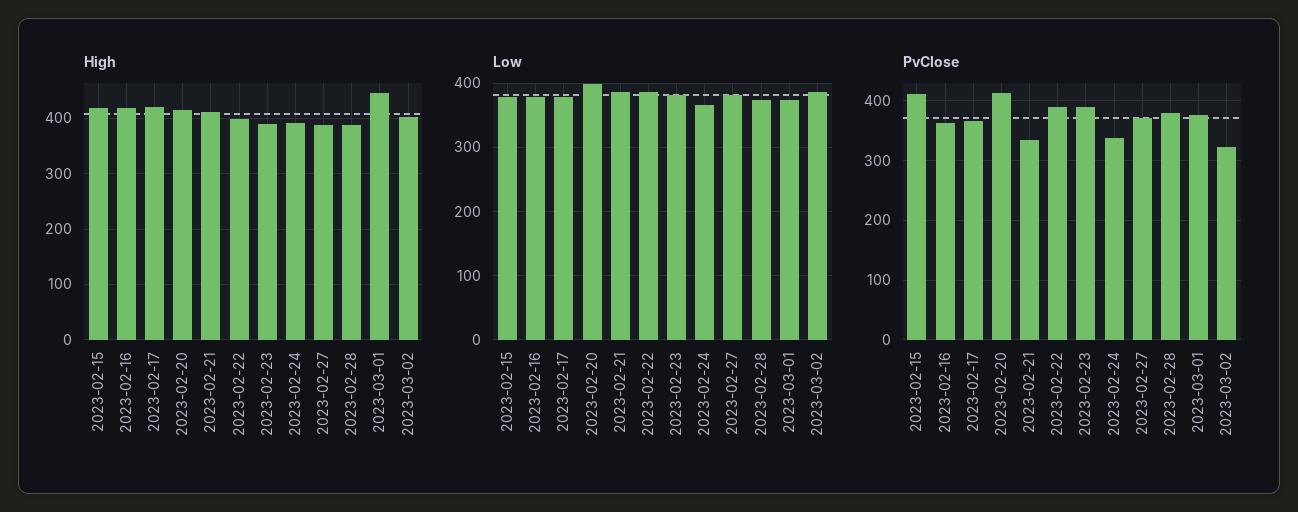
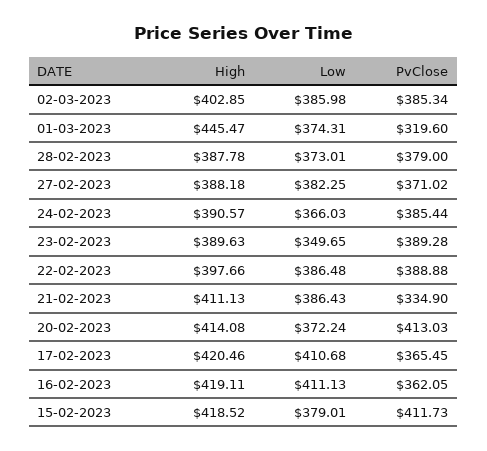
  {
    "High": {
      "2023-02-15": 418.52,
      "2023-02-16": 419.11,
      "2023-02-17": 420.46,
      "2023-02-20": 414.08,
      "2023-02-21": 411.13,
      "2023-02-22": 397.66,
      "2023-02-23": 389.63,
      "2023-02-24": 390.57,
      "2023-02-27": 388.18,
      "2023-02-28": 387.78,
      "2023-03-01": 445.47,
      "2023-03-02": 402.85
    },
    "Low": {
      "2023-02-15": 379.01,
-     "2023-02-16": 380,
+     "2023-02-16": 411.13,
-     "2023-02-17": 380,
+     "2023-02-17": 410.68,
-     "2023-02-20": 400,
+     "2023-02-20": 372.24,
      "2023-02-21": 386.43,
      "2023-02-22": 386.48,
-     "2023-02-23": 380,
+     "2023-02-23": 349.65,
      "2023-02-24": 366.03,
      "2023-02-27": 382.25,
      "2023-02-28": 373.01,
      "2023-03-01": 374.31,
      "2023-03-02": 385.98
    },
    "PvClose": {
      "2023-02-15": 411.73,
      "2023-02-16": 362.05,
      "2023-02-17": 365.45,
      "2023-02-20": 413.03,
      "2023-02-21": 334.9,
      "2023-02-22": 388.88,
      "2023-02-23": 389.28,
-     "2023-02-24": 340,
+     "2023-02-24": 385.44,
      "2023-02-27": 371.02,
      "2023-02-28": 379,
-     "2023-03-01": 380,
+     "2023-03-01": 319.6,
-     "2023-03-02": 320
+     "2023-03-02": 385.34
    }
  }

